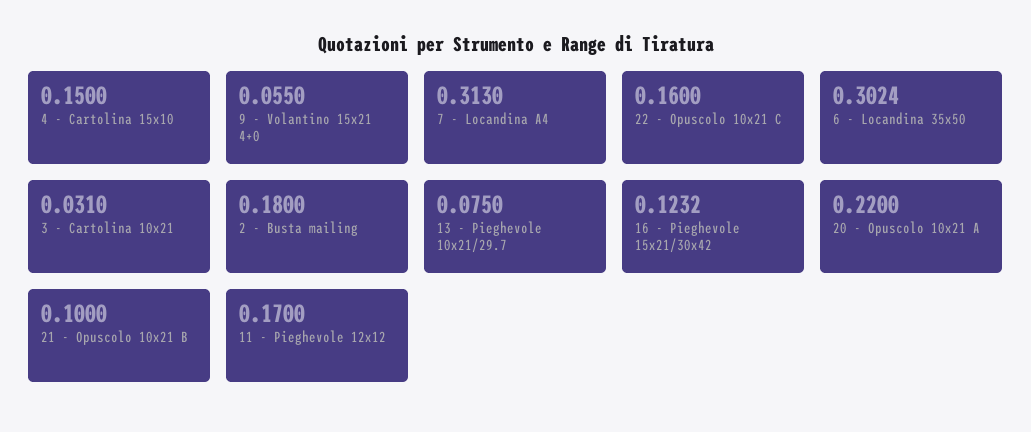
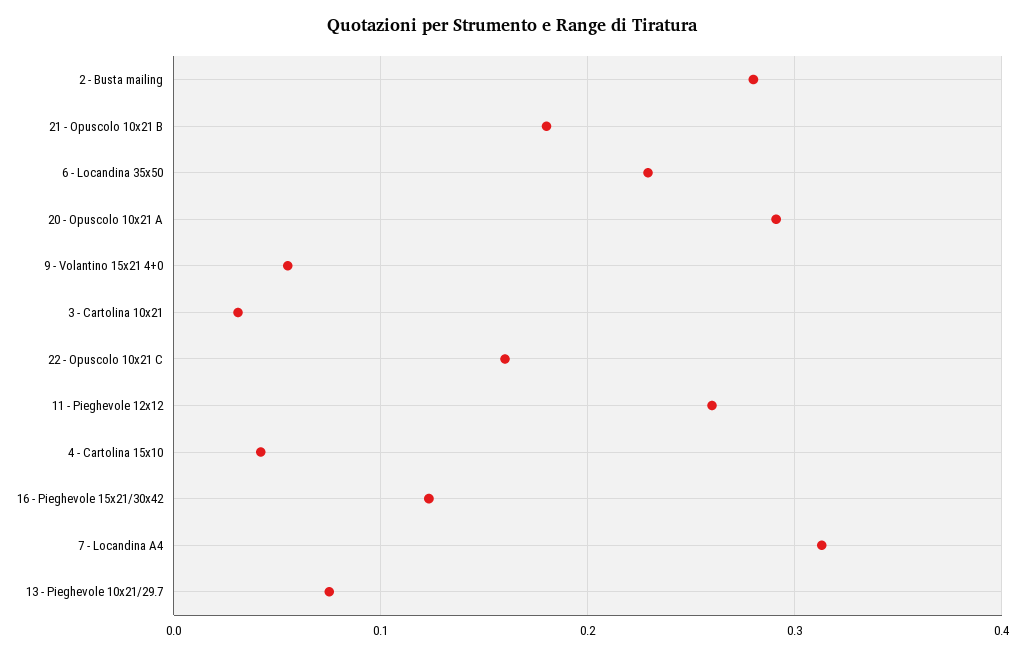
  {
-   "4 - Cartolina 15x10": 0.15,
+   "4 - Cartolina 15x10": 0.04,
    "9 - Volantino 15x21 4+0": 0.055,
    "7 - Locandina A4": 0.313,
    "22 - Opuscolo 10x21 C": 0.16,
-   "6 - Locandina 35x50": 0.3024,
+   "6 - Locandina 35x50": 0.23,
    "3 - Cartolina 10x21": 0.031,
-   "2 - Busta mailing": 0.18,
+   "2 - Busta mailing": 0.28,
    "13 - Pieghevole 10x21/29.7": 0.075,
    "16 - Pieghevole 15x21/30x42": 0.1232,
-   "20 - Opuscolo 10x21 A": 0.22,
+   "20 - Opuscolo 10x21 A": 0.29,
-   "21 - Opuscolo 10x21 B": 0.1,
+   "21 - Opuscolo 10x21 B": 0.18,
-   "11 - Pieghevole 12x12": 0.17
+   "11 - Pieghevole 12x12": 0.26
  }

